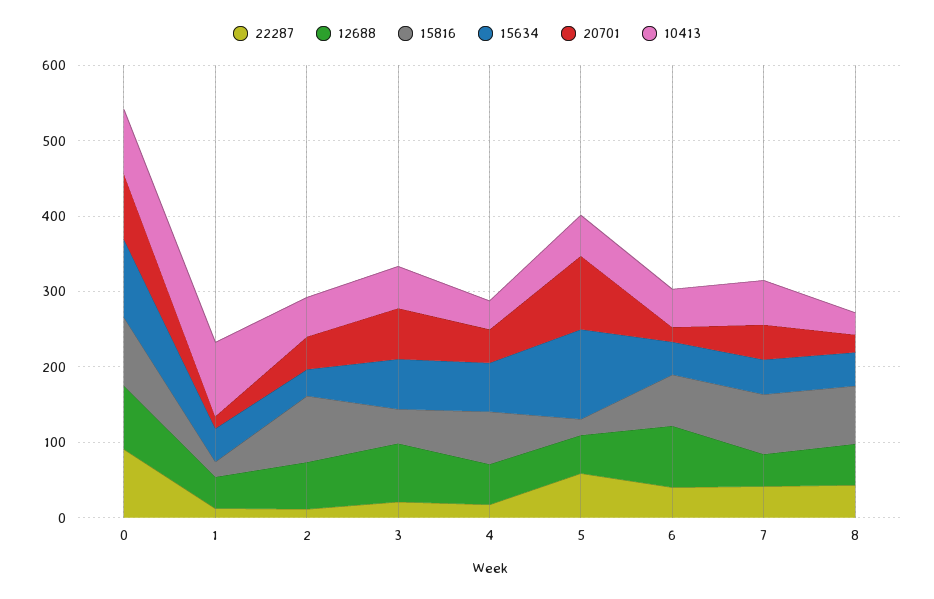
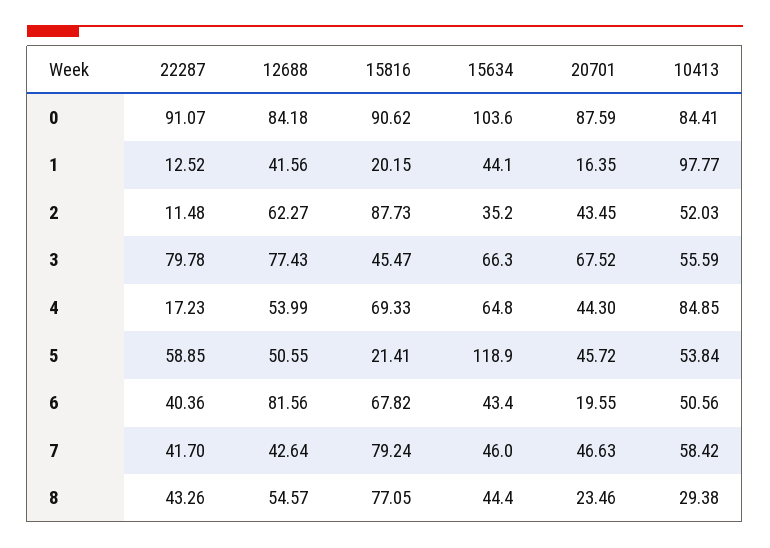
  {
    "22287": {
      "0": 91.07,
      "1": 12.52,
      "2": 11.48,
-     "3": 20,
+     "3": 79.78,
      "4": 17.23,
      "5": 58.85,
      "6": 40.36,
      "7": 41.7,
      "8": 43.26
    },
    "12688": {
      "0": 84.18,
      "1": 41.56,
      "2": 62.27,
      "3": 77.43,
      "4": 53.99,
      "5": 50.55,
      "6": 81.56,
      "7": 42.64,
      "8": 54.57
    },
    "15816": {
      "0": 90.62,
      "1": 20.15,
      "2": 87.73,
      "3": 45.47,
      "4": 69.33,
      "5": 21.41,
      "6": 67.82,
      "7": 79.24,
      "8": 77.05
    },
    "15634": {
      "0": 103.6,
      "1": 44.1,
      "2": 35.2,
      "3": 66.3,
      "4": 64.8,
      "5": 118.9,
      "6": 43.4,
      "7": 46,
      "8": 44.4
    },
    "20701": {
      "0": 87.59,
      "1": 16.35,
      "2": 43.45,
      "3": 67.52,
      "4": 44.3,
-     "5": 100,
+     "5": 45.72,
      "6": 19.55,
      "7": 46.63,
      "8": 23.46
    },
    "10413": {
      "0": 84.41,
      "1": 97.77,
      "2": 52.03,
      "3": 55.59,
-     "4": 40,
+     "4": 84.85,
      "5": 53.84,
      "6": 50.56,
      "7": 58.42,
      "8": 29.38
    }
  }

